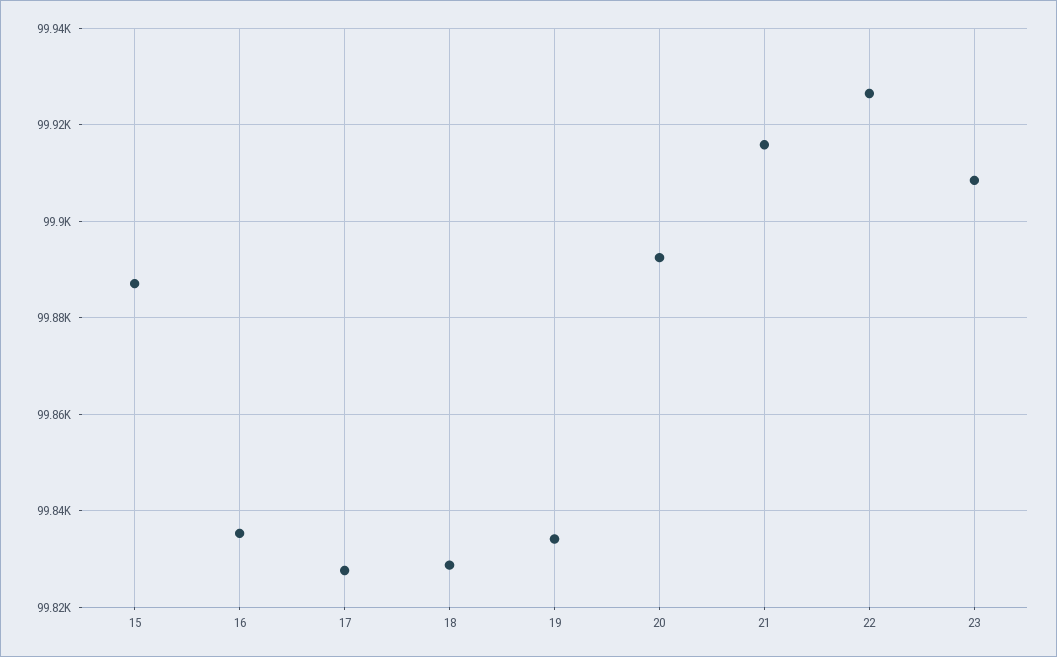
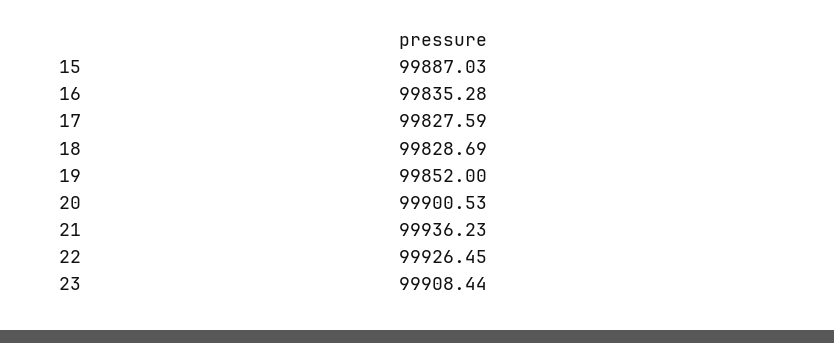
  {
    "15": 99887.03,
    "16": 99835.28,
    "17": 99827.59,
    "18": 99828.69,
-   "19": 99834,
+   "19": 99852,
-   "20": 99892,
+   "20": 99900.53,
-   "21": 99916,
+   "21": 99936.23,
    "22": 99926.45,
    "23": 99908.44
  }

